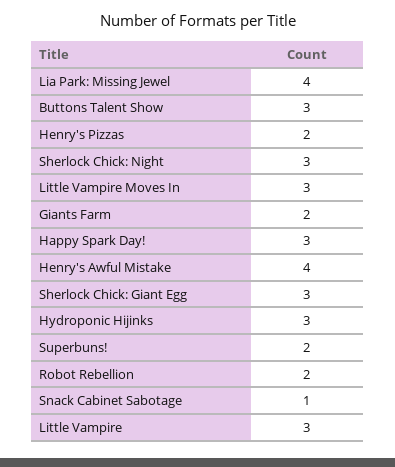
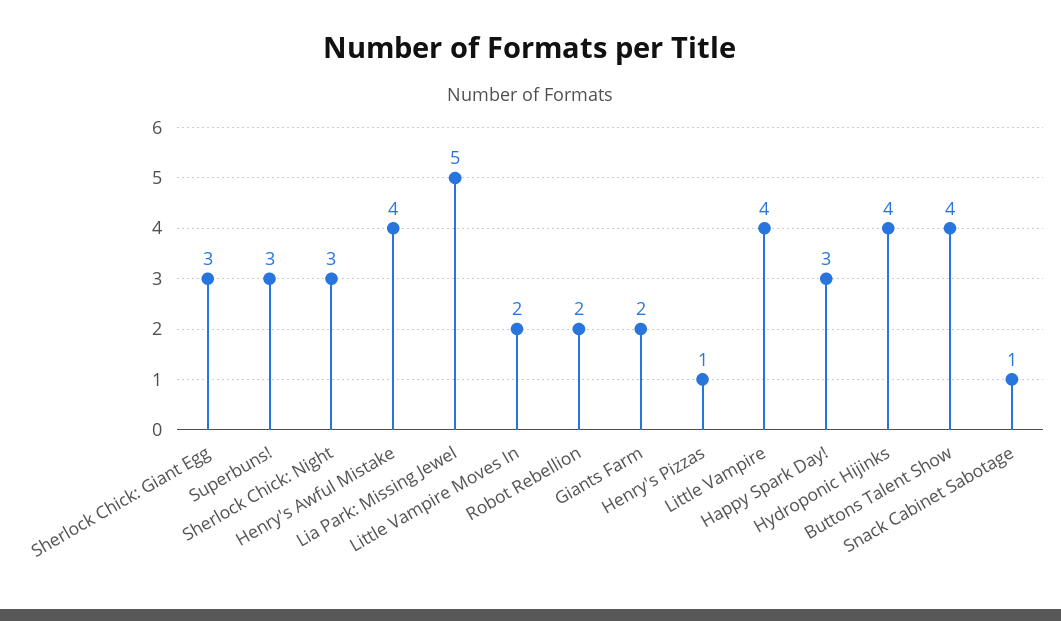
  {
-   "Lia Park: Missing Jewel": 4,
+   "Lia Park: Missing Jewel": 5,
-   "Buttons Talent Show": 3,
+   "Buttons Talent Show": 4,
-   "Henry's Pizzas": 2,
+   "Henry's Pizzas": 1,
    "Sherlock Chick: Night": 3,
-   "Little Vampire Moves In": 3,
+   "Little Vampire Moves In": 2,
    "Giants Farm": 2,
    "Happy Spark Day!": 3,
    "Henry's Awful Mistake": 4,
    "Sherlock Chick: Giant Egg": 3,
-   "Hydroponic Hijinks": 3,
+   "Hydroponic Hijinks": 4,
-   "Superbuns!": 2,
+   "Superbuns!": 3,
    "Robot Rebellion": 2,
    "Snack Cabinet Sabotage": 1,
-   "Little Vampire": 3
+   "Little Vampire": 4
  }

